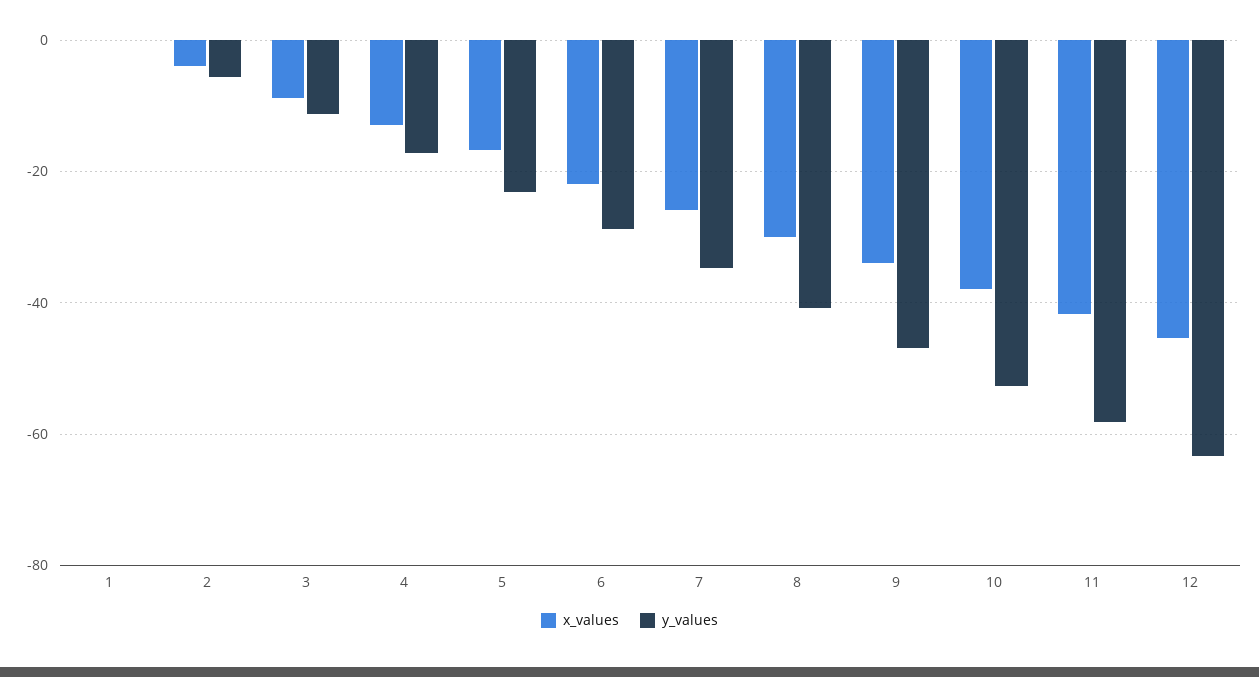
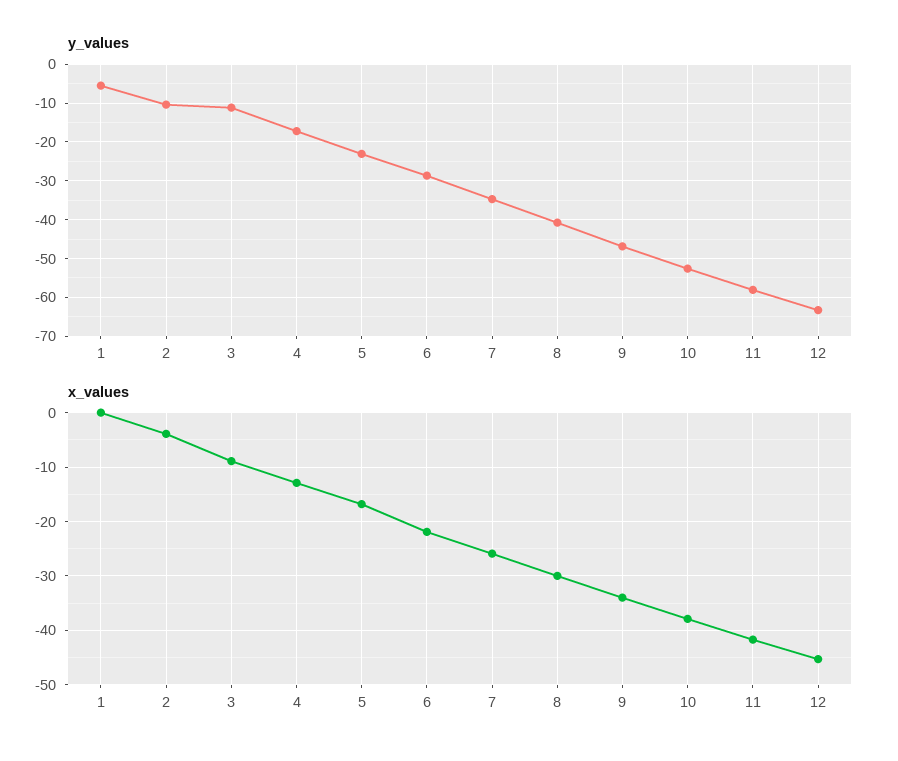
  {
    "x_values": {
      "1": 0,
      "2": -4,
      "3": -8,
      "4": -12,
      "5": -16,
      "6": -22,
      "7": -26,
      "8": -30,
      "9": -34,
      "10": -38,
      "11": -42,
      "12": -46
    },
    "y_values": {
-     "1": 0,
+     "1": -6,
-     "2": -6,
+     "2": -10,
      "3": -12,
      "4": -18,
      "5": -24,
      "6": -28,
      "7": -34,
      "8": -40,
      "9": -46,
      "10": -52,
      "11": -58,
      "12": -64
    }
  }

